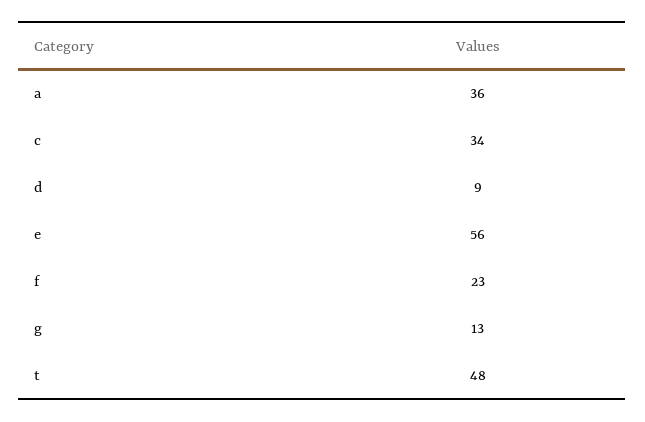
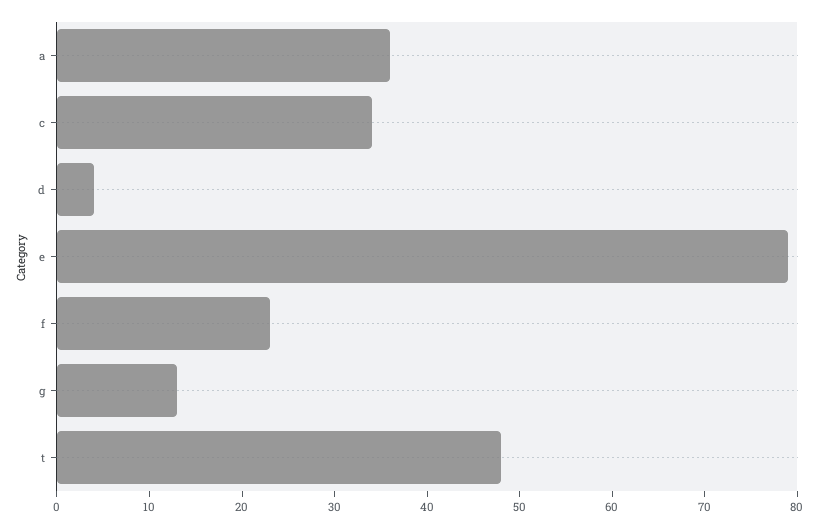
  {
    "a": 36,
    "c": 34,
-   "d": 9,
+   "d": 4,
-   "e": 56,
+   "e": 79,
    "f": 23,
    "g": 13,
    "t": 48
  }

